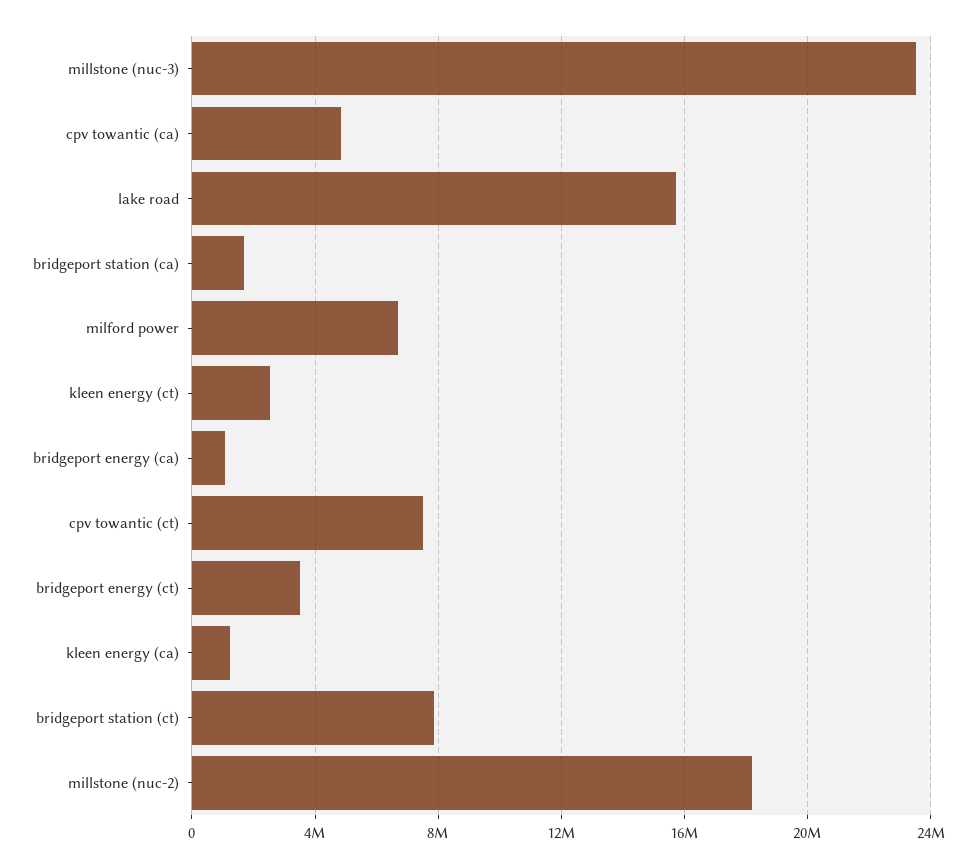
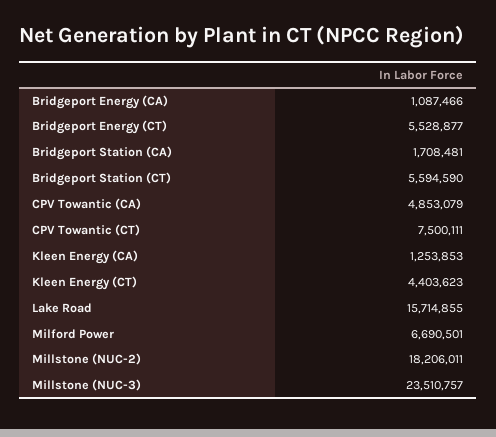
  {
    "millstone (nuc-3)": 23510757,
    "cpv towantic (ca)": 4853079,
    "lake road": 15714855,
    "bridgeport station (ca)": 1708481,
    "milford power": 6690501,
-   "kleen energy (ct)": 2500000,
+   "kleen energy (ct)": 4403623,
    "bridgeport energy (ca)": 1087466,
    "cpv towantic (ct)": 7500111,
-   "bridgeport energy (ct)": 3500000,
+   "bridgeport energy (ct)": 5528877,
    "kleen energy (ca)": 1253853,
-   "bridgeport station (ct)": 8000000,
+   "bridgeport station (ct)": 5594590,
    "millstone (nuc-2)": 18206011
  }

